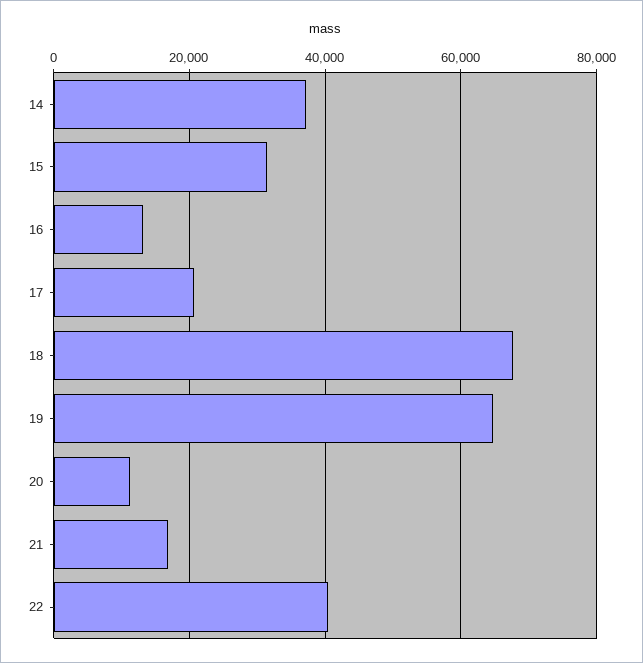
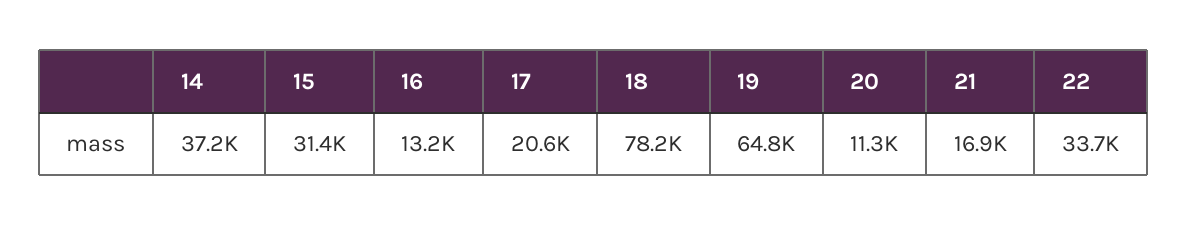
  {
    "14": 37200,
    "15": 31400,
    "16": 13200,
    "17": 20600,
-   "18": 68000,
+   "18": 78200,
    "19": 64800,
    "20": 11300,
    "21": 16900,
-   "22": 40000
+   "22": 33700
  }

